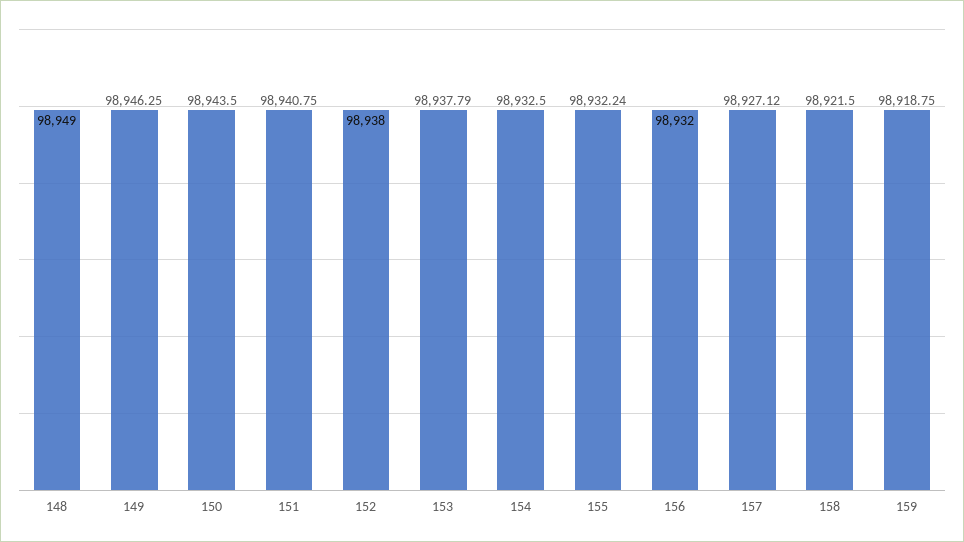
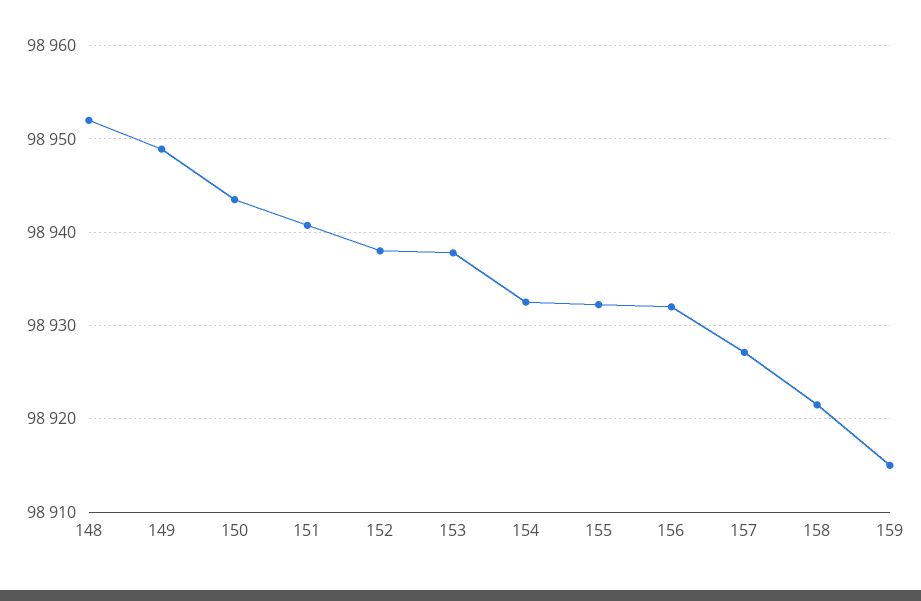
  {
-   "148": 98949,
+   "148": 98952,
-   "149": 98946.25,
+   "149": 98949,
    "150": 98943.5,
    "151": 98940.75,
    "152": 98938,
    "153": 98937.79,
    "154": 98932.5,
    "155": 98932.24,
    "156": 98932,
    "157": 98927.12,
    "158": 98921.5,
-   "159": 98918.75
+   "159": 98915
  }

